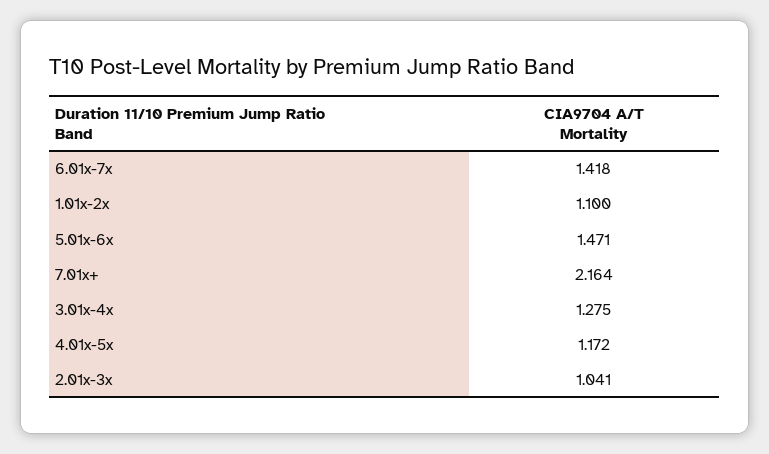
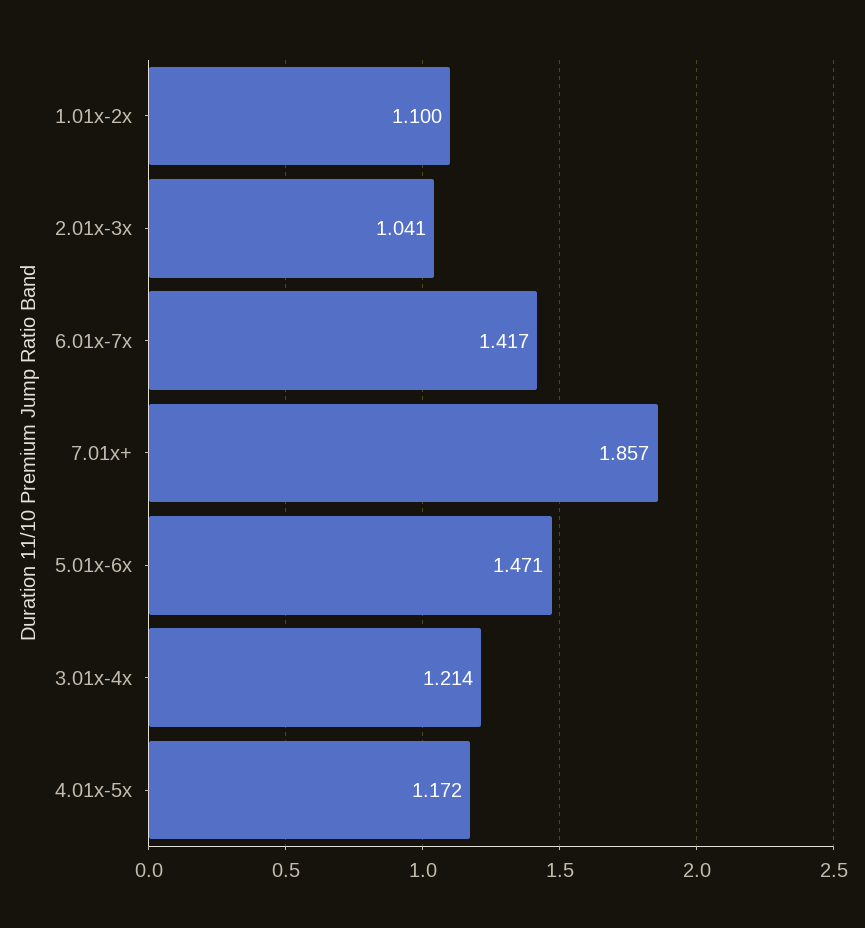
  {
-   "6.01x-7x": 1.418,
+   "6.01x-7x": 1.417,
    "1.01x-2x": 1.1,
    "5.01x-6x": 1.471,
-   "7.01x+": 2.164,
+   "7.01x+": 1.857,
-   "3.01x-4x": 1.275,
+   "3.01x-4x": 1.214,
    "4.01x-5x": 1.172,
    "2.01x-3x": 1.041
  }

